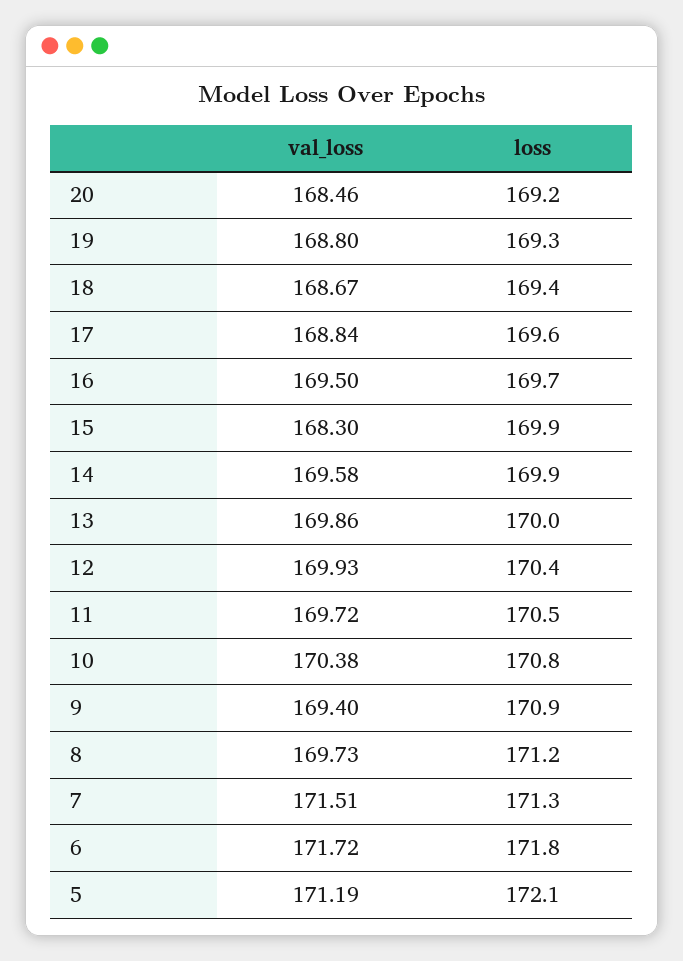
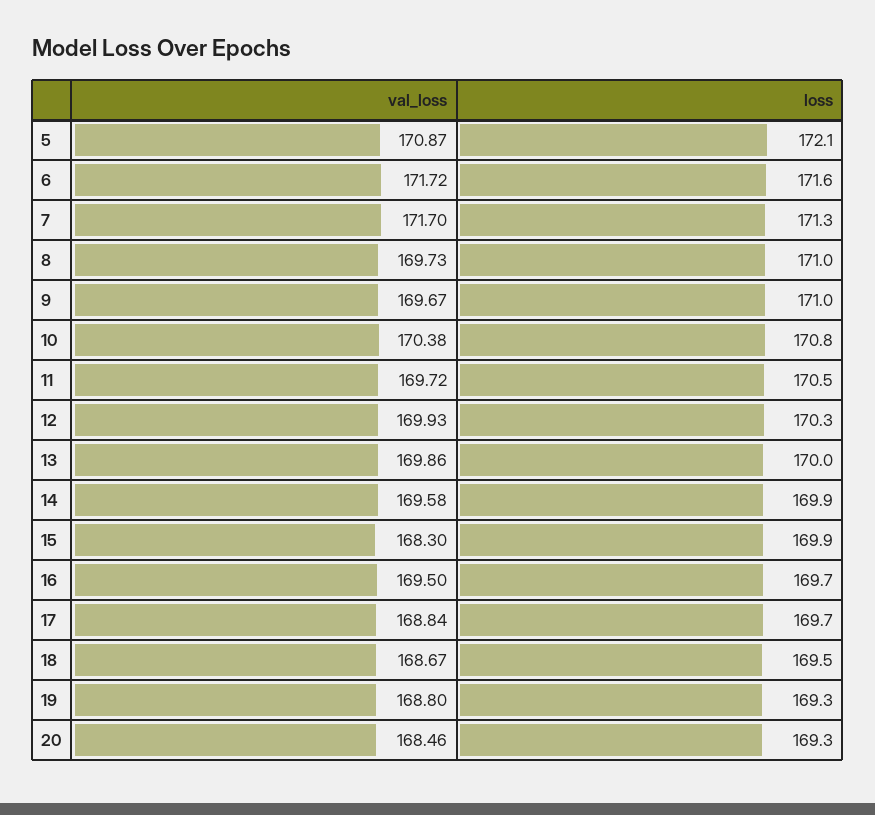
  {
    "val_loss": {
      "20": 168.46,
      "19": 168.8,
      "18": 168.67,
      "17": 168.84,
      "16": 169.5,
      "15": 168.3,
      "14": 169.58,
      "13": 169.86,
      "12": 169.93,
      "11": 169.72,
      "10": 170.38,
-     "9": 169.4,
+     "9": 169.67,
      "8": 169.73,
-     "7": 171.51,
+     "7": 171.7,
      "6": 171.72,
-     "5": 171.19
+     "5": 170.87
    },
    "loss": {
-     "20": 169.2,
+     "20": 169.3,
      "19": 169.3,
-     "18": 169.4,
+     "18": 169.5,
-     "17": 169.6,
+     "17": 169.7,
      "16": 169.7,
      "15": 169.9,
      "14": 169.9,
      "13": 170,
-     "12": 170.4,
+     "12": 170.3,
      "11": 170.5,
      "10": 170.8,
-     "9": 170.9,
+     "9": 171,
-     "8": 171.2,
+     "8": 171,
      "7": 171.3,
-     "6": 171.8,
+     "6": 171.6,
      "5": 172.1
    }
  }

